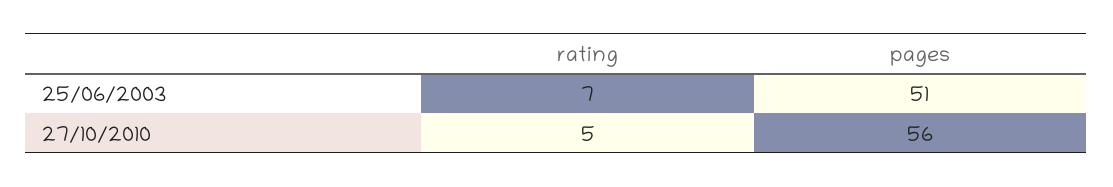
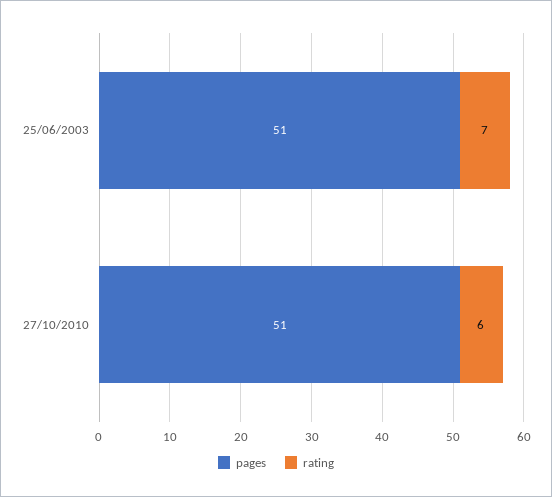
  {
    "rating": {
      "25/06/2003": 7,
-     "27/10/2010": 5
+     "27/10/2010": 6
    },
    "pages": {
      "25/06/2003": 51,
-     "27/10/2010": 56
+     "27/10/2010": 51
    }
  }

